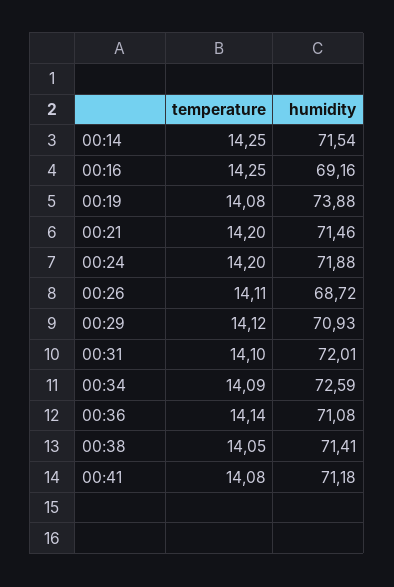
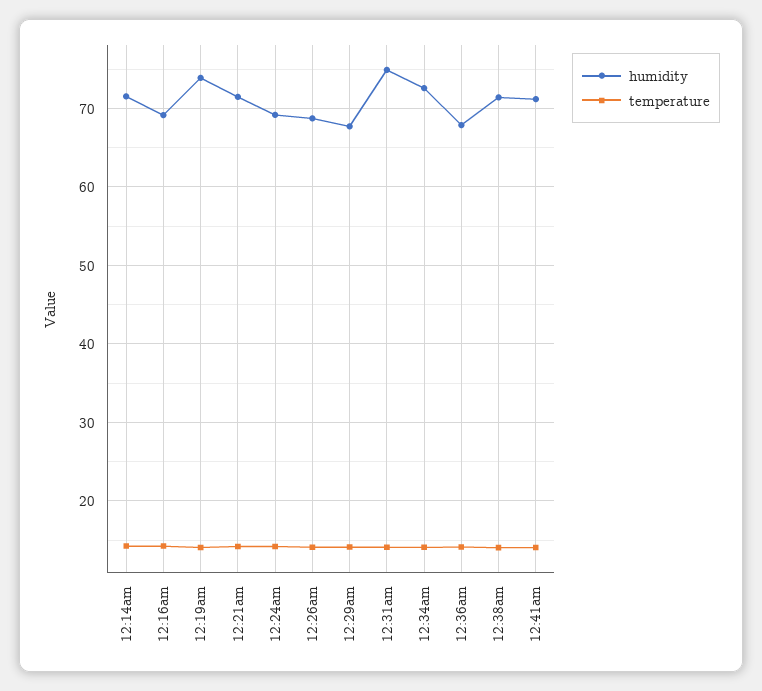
  {
    "temperature": {
      "00:14": 14.25,
      "00:16": 14.25,
      "00:19": 14.08,
      "00:21": 14.2,
      "00:24": 14.2,
      "00:26": 14.11,
      "00:29": 14.12,
      "00:31": 14.1,
      "00:34": 14.09,
      "00:36": 14.14,
      "00:38": 14.05,
      "00:41": 14.08
    },
    "humidity": {
      "00:14": 71.54,
      "00:16": 69.16,
      "00:19": 73.88,
      "00:21": 71.46,
-     "00:24": 71.88,
+     "00:24": 69,
      "00:26": 68.72,
-     "00:29": 70.93,
+     "00:29": 68,
-     "00:31": 72.01,
+     "00:31": 75,
      "00:34": 72.59,
-     "00:36": 71.08,
+     "00:36": 68,
      "00:38": 71.41,
      "00:41": 71.18
    }
  }

